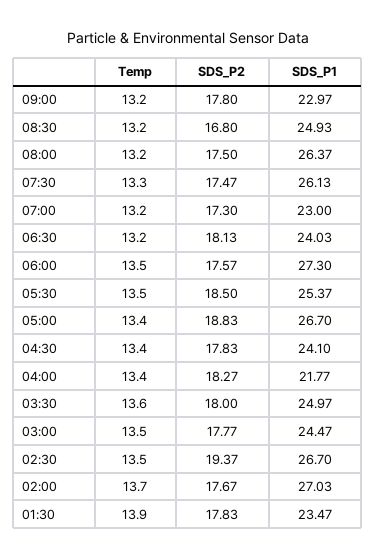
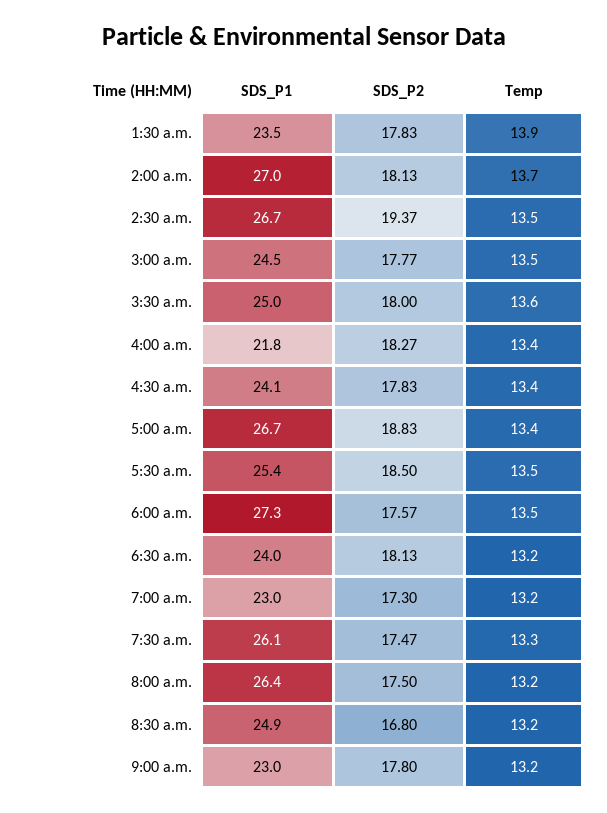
  {
    "Temp": {
      "09:00": 13.2,
      "08:30": 13.2,
      "08:00": 13.2,
      "07:30": 13.3,
      "07:00": 13.2,
      "06:30": 13.2,
      "06:00": 13.5,
      "05:30": 13.5,
      "05:00": 13.4,
      "04:30": 13.4,
      "04:00": 13.4,
      "03:30": 13.6,
      "03:00": 13.5,
      "02:30": 13.5,
      "02:00": 13.7,
      "01:30": 13.9
    },
    "SDS_P2": {
      "09:00": 17.8,
      "08:30": 16.8,
      "08:00": 17.5,
      "07:30": 17.47,
      "07:00": 17.3,
      "06:30": 18.13,
      "06:00": 17.57,
      "05:30": 18.5,
      "05:00": 18.83,
      "04:30": 17.83,
      "04:00": 18.27,
      "03:30": 18,
      "03:00": 17.77,
      "02:30": 19.37,
-     "02:00": 17.67,
+     "02:00": 18.13,
      "01:30": 17.83
    },
    "SDS_P1": {
      "09:00": 22.97,
      "08:30": 24.93,
      "08:00": 26.37,
      "07:30": 26.13,
      "07:00": 23,
      "06:30": 24.03,
      "06:00": 27.3,
      "05:30": 25.37,
      "05:00": 26.7,
      "04:30": 24.1,
      "04:00": 21.77,
      "03:30": 24.97,
      "03:00": 24.47,
      "02:30": 26.7,
      "02:00": 27.03,
      "01:30": 23.47
    }
  }

